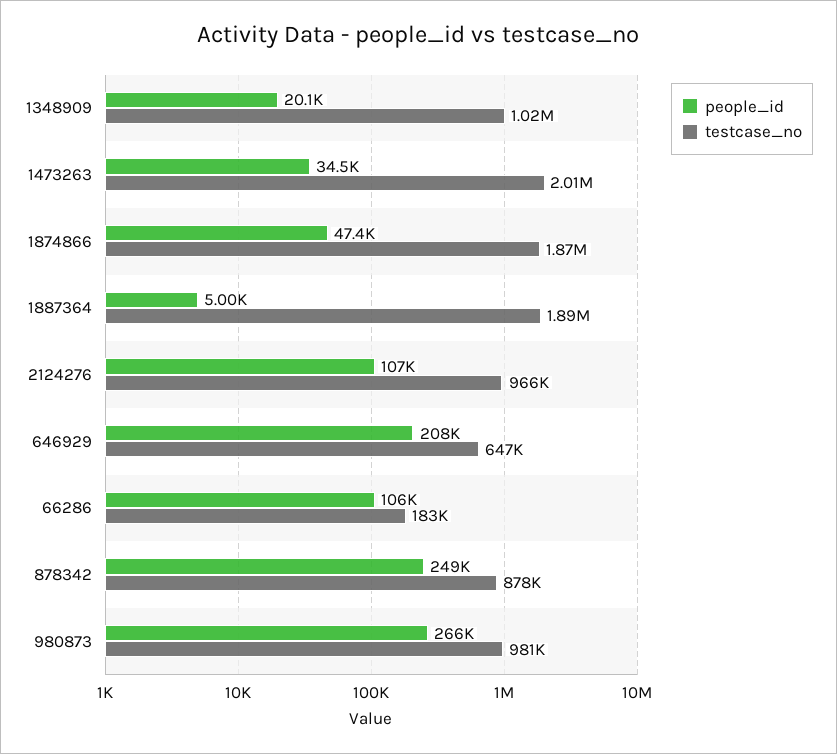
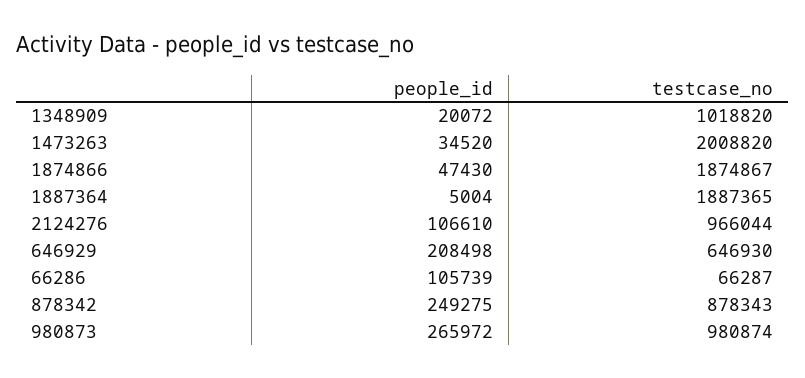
  {
    "people_id": {
      "1348909": 20072,
      "1473263": 34520,
      "1874866": 47430,
      "1887364": 5004,
      "2124276": 106610,
      "646929": 208498,
      "66286": 105739,
      "878342": 249275,
      "980873": 265972
    },
    "testcase_no": {
      "1348909": 1018820,
      "1473263": 2008820,
      "1874866": 1874867,
      "1887364": 1887365,
      "2124276": 966044,
      "646929": 646930,
-     "66286": 183000,
+     "66286": 66287,
      "878342": 878343,
      "980873": 980874
    }
  }

